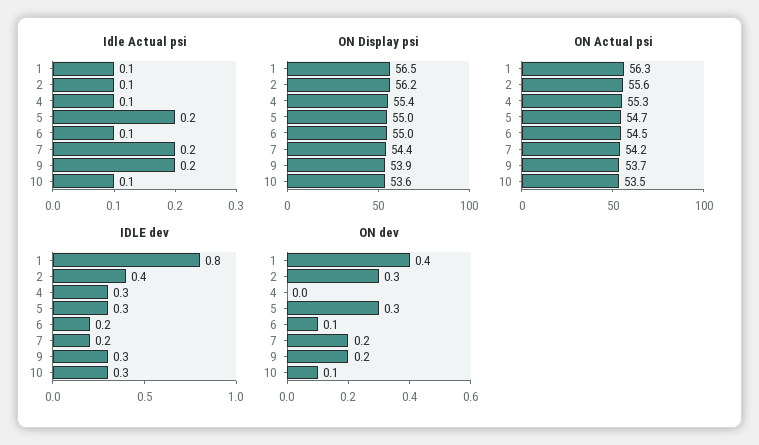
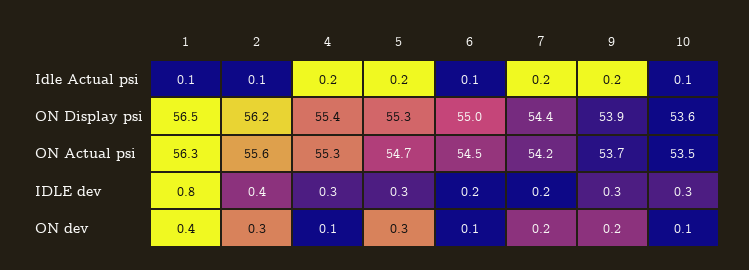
  {
    "Idle Actual psi": {
      "1": 0.1,
      "2": 0.1,
-     "4": 0.1,
+     "4": 0.2,
      "5": 0.2,
      "6": 0.1,
      "7": 0.2,
      "9": 0.2,
      "10": 0.1
    },
    "ON Display psi": {
      "1": 56.5,
      "2": 56.2,
      "4": 55.4,
-     "5": 55,
+     "5": 55.3,
      "6": 55,
      "7": 54.4,
      "9": 53.9,
      "10": 53.6
    },
    "ON Actual psi": {
      "1": 56.3,
      "2": 55.6,
      "4": 55.3,
      "5": 54.7,
      "6": 54.5,
      "7": 54.2,
      "9": 53.7,
      "10": 53.5
    },
    "IDLE dev": {
      "1": 0.8,
      "2": 0.4,
      "4": 0.3,
      "5": 0.3,
      "6": 0.2,
      "7": 0.2,
      "9": 0.3,
      "10": 0.3
    },
    "ON dev": {
      "1": 0.4,
      "2": 0.3,
-     "4": 0,
+     "4": 0.1,
      "5": 0.3,
      "6": 0.1,
      "7": 0.2,
      "9": 0.2,
      "10": 0.1
    }
  }

